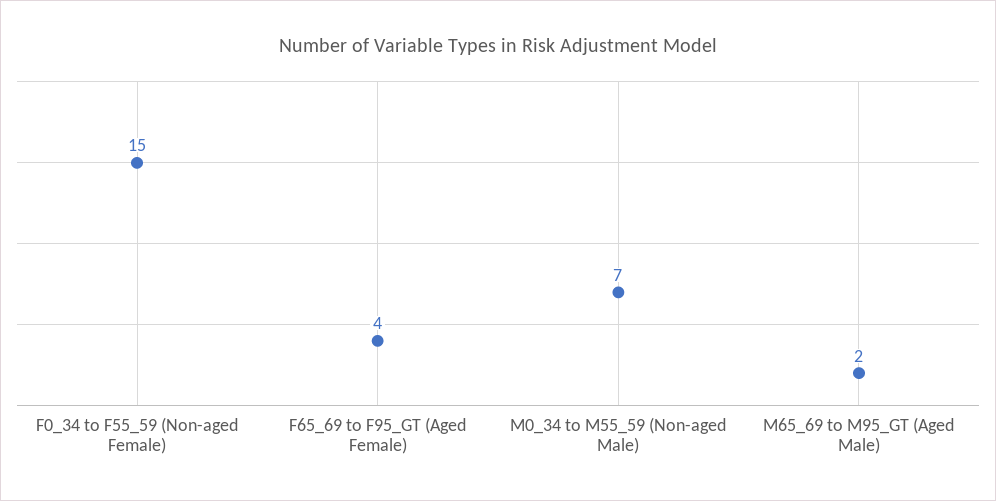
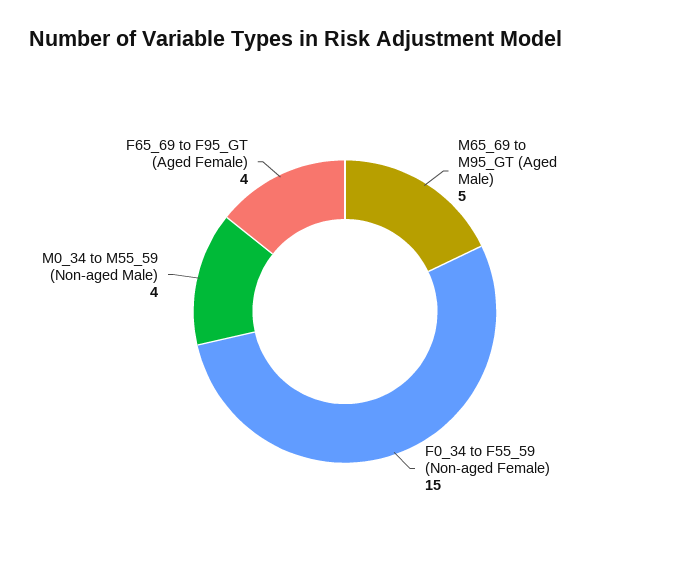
  {
    "F0_34 to F55_59 (Non-aged Female)": 15,
    "F65_69 to F95_GT (Aged Female)": 4,
-   "M0_34 to M55_59 (Non-aged Male)": 7,
+   "M0_34 to M55_59 (Non-aged Male)": 4,
-   "M65_69 to M95_GT (Aged Male)": 2
+   "M65_69 to M95_GT (Aged Male)": 5
  }

